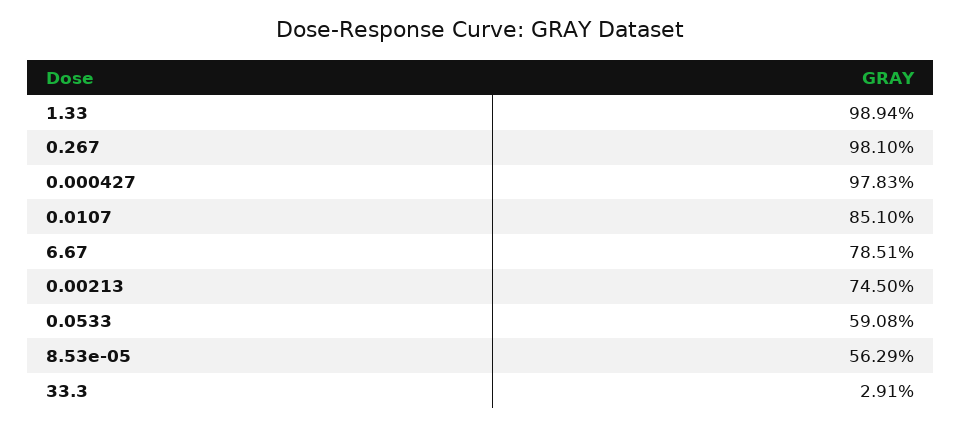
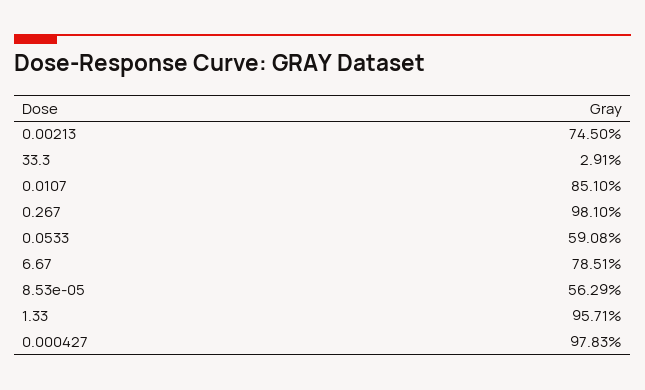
  {
-   "1.33": 98.94,
+   "1.33": 95.71,
    "0.267": 98.1,
    "0.000427": 97.83,
    "0.0107": 85.1,
    "6.67": 78.51,
    "0.00213": 74.5,
    "0.0533": 59.08,
    "8.53e-05": 56.29,
    "33.3": 2.91
  }

